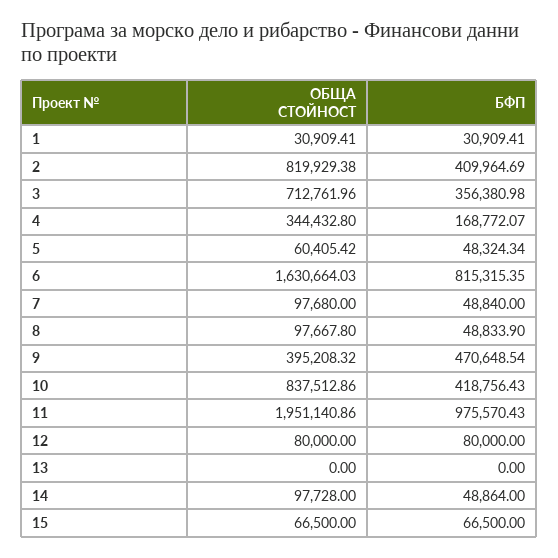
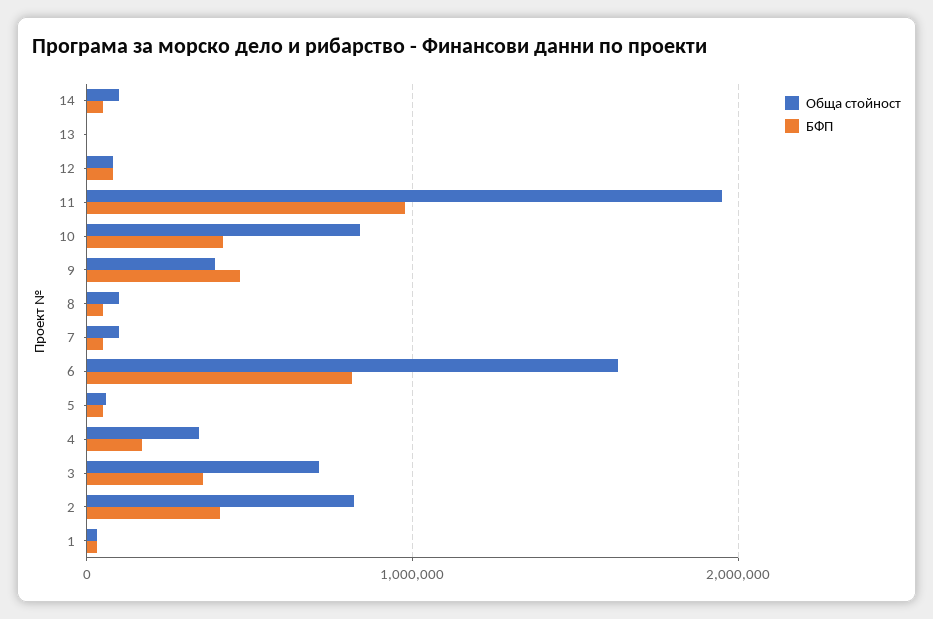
  {
    "ОБЩА СТОЙНОСТ": {
      "1": 30909.41,
      "2": 819929.38,
      "3": 712761.96,
      "4": 344432.8,
      "5": 60405.42,
      "6": 1630664.03,
      "7": 97680,
      "8": 97667.8,
      "9": 395208.32,
      "10": 837512.86,
      "11": 1951140.86,
      "12": 80000,
      "13": 0,
-     "14": 97728,
+     "14": 97728
-     "15": 66500
    },
    "БФП": {
      "1": 30909.41,
      "2": 409964.69,
      "3": 356380.98,
      "4": 168772.07,
      "5": 48324.34,
      "6": 815315.35,
      "7": 48840,
      "8": 48833.9,
      "9": 470648.54,
      "10": 418756.43,
      "11": 975570.43,
      "12": 80000,
      "13": 0,
-     "14": 48864,
+     "14": 48864
-     "15": 66500
    }
  }

